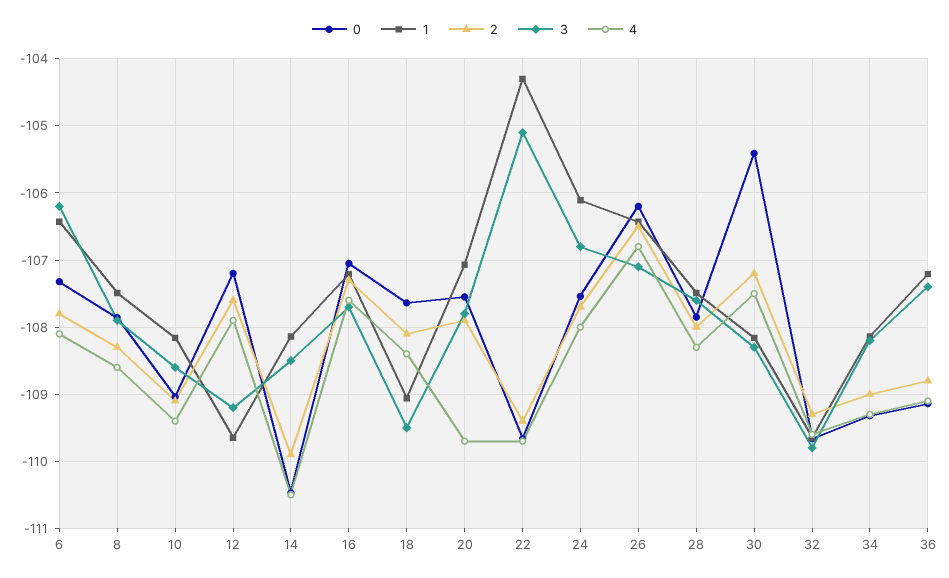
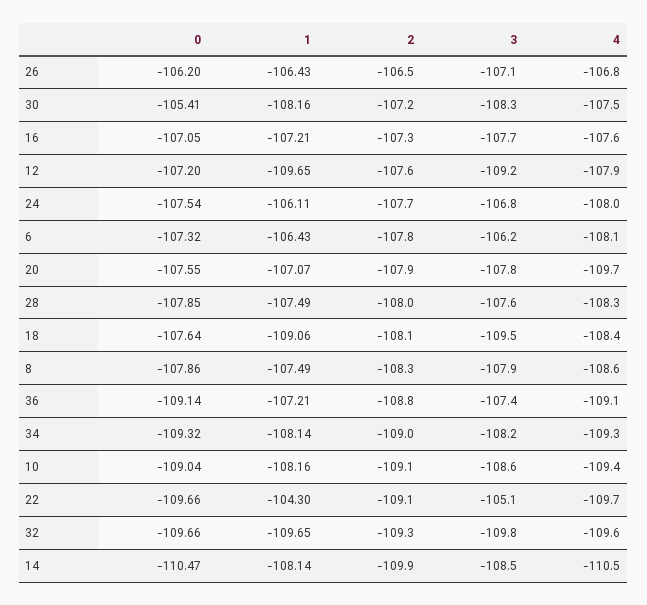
  {
    "0": {
      "6": -107.32,
      "8": -107.86,
      "10": -109.04,
      "12": -107.2,
      "14": -110.47,
      "16": -107.05,
      "18": -107.64,
      "20": -107.55,
      "22": -109.66,
      "24": -107.54,
      "26": -106.2,
      "28": -107.85,
      "30": -105.41,
      "32": -109.66,
      "34": -109.32,
      "36": -109.14
    },
    "1": {
      "6": -106.43,
      "8": -107.49,
      "10": -108.16,
      "12": -109.65,
      "14": -108.14,
      "16": -107.21,
      "18": -109.06,
      "20": -107.07,
      "22": -104.3,
      "24": -106.11,
      "26": -106.43,
      "28": -107.49,
      "30": -108.16,
      "32": -109.65,
      "34": -108.14,
      "36": -107.21
    },
    "2": {
      "6": -107.8,
      "8": -108.3,
      "10": -109.1,
      "12": -107.6,
      "14": -109.9,
      "16": -107.3,
      "18": -108.1,
      "20": -107.9,
-     "22": -109.4,
+     "22": -109.1,
      "24": -107.7,
      "26": -106.5,
      "28": -108,
      "30": -107.2,
      "32": -109.3,
      "34": -109,
      "36": -108.8
    },
    "3": {
      "6": -106.2,
      "8": -107.9,
      "10": -108.6,
      "12": -109.2,
      "14": -108.5,
      "16": -107.7,
      "18": -109.5,
      "20": -107.8,
      "22": -105.1,
      "24": -106.8,
      "26": -107.1,
      "28": -107.6,
      "30": -108.3,
      "32": -109.8,
      "34": -108.2,
      "36": -107.4
    },
    "4": {
      "6": -108.1,
      "8": -108.6,
      "10": -109.4,
      "12": -107.9,
      "14": -110.5,
      "16": -107.6,
      "18": -108.4,
      "20": -109.7,
      "22": -109.7,
      "24": -108,
      "26": -106.8,
      "28": -108.3,
      "30": -107.5,
      "32": -109.6,
      "34": -109.3,
      "36": -109.1
    }
  }

